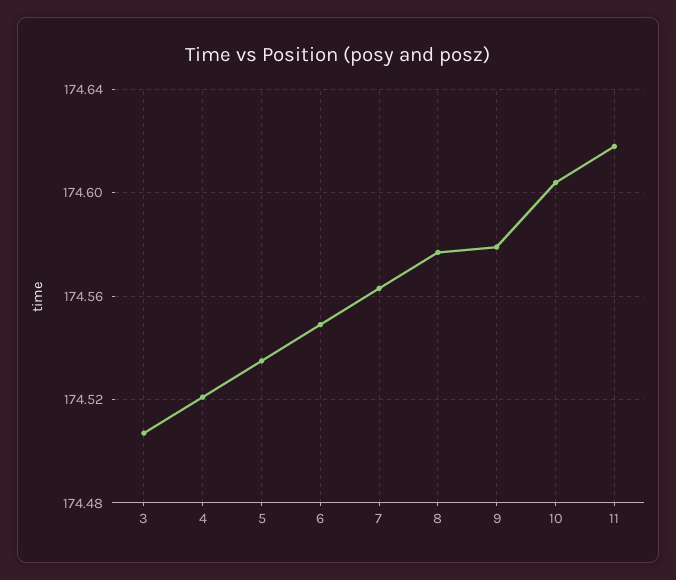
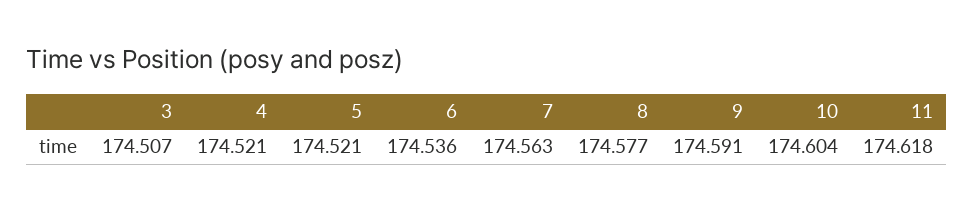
  {
    "3": 174.507,
    "4": 174.521,
-   "5": 174.535,
+   "5": 174.521,
-   "6": 174.55,
+   "6": 174.536,
    "7": 174.563,
    "8": 174.577,
-   "9": 174.58,
+   "9": 174.591,
    "10": 174.604,
    "11": 174.618
  }

